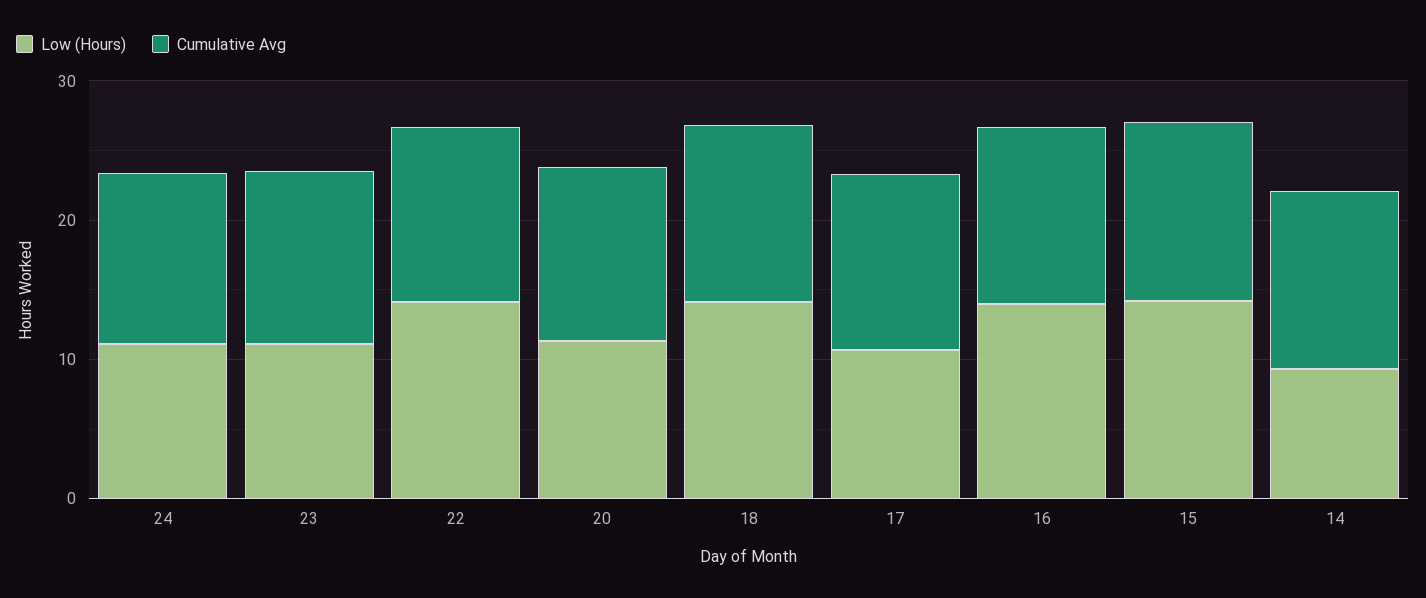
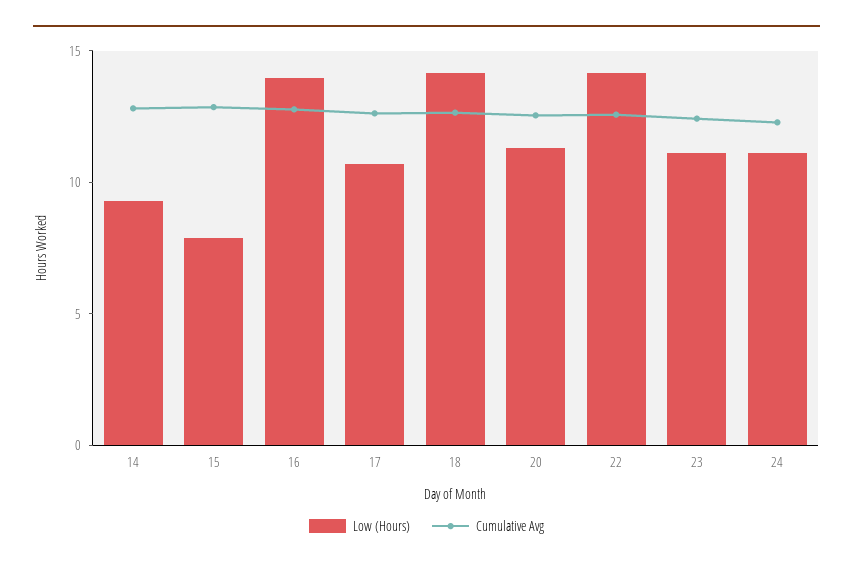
  {
    "Low (Hours)": {
      "24": 11,
      "23": 11,
      "22": 14,
      "20": 11,
      "18": 14,
      "17": 11,
      "16": 14,
-     "15": 14,
+     "15": 8,
      "14": 9
    },
    "Cumulative Avg": {
      "24": 12,
      "23": 12,
      "22": 13,
      "20": 13,
      "18": 13,
      "17": 13,
      "16": 13,
      "15": 13,
      "14": 13
    }
  }

